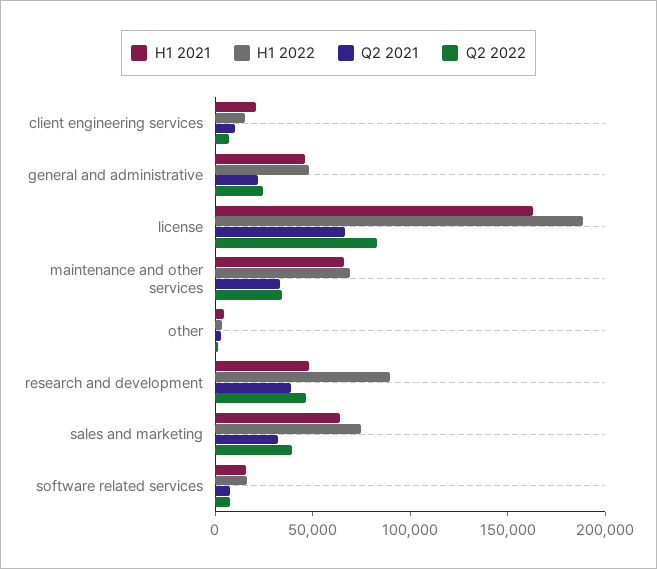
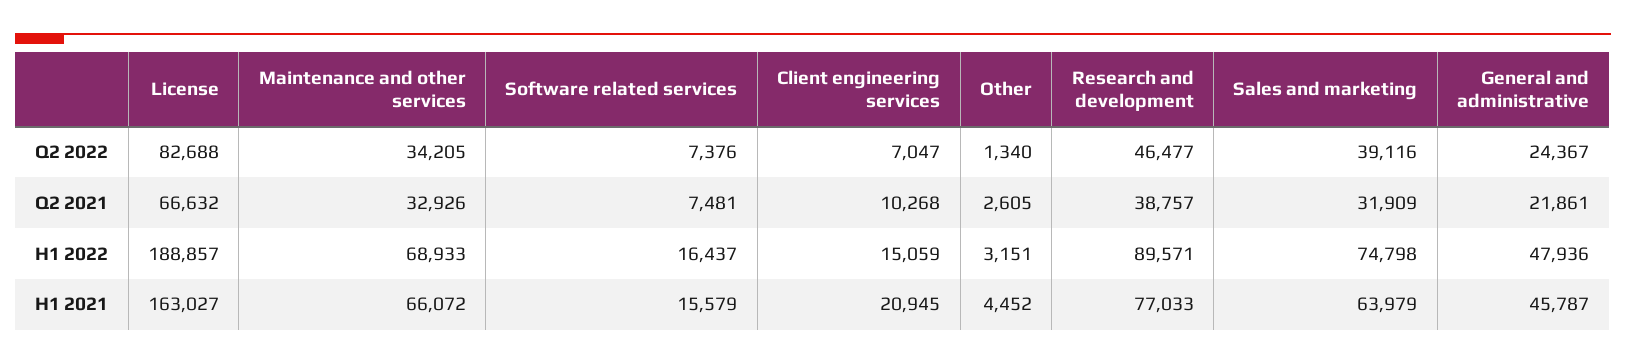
  {
    "H1 2021": {
      "client engineering services": 20945,
      "general and administrative": 45787,
      "license": 163027,
      "maintenance and other services": 66072,
      "other": 4452,
-     "research and development": 50000,
+     "research and development": 77033,
      "sales and marketing": 63979,
      "software related services": 15579
    },
    "H1 2022": {
      "client engineering services": 15059,
      "general and administrative": 47936,
      "license": 188857,
      "maintenance and other services": 68933,
      "other": 3151,
      "research and development": 89571,
      "sales and marketing": 74798,
      "software related services": 16437
    },
    "Q2 2021": {
      "client engineering services": 10268,
      "general and administrative": 21861,
      "license": 66632,
      "maintenance and other services": 32926,
      "other": 2605,
      "research and development": 38757,
      "sales and marketing": 31909,
      "software related services": 7481
    },
    "Q2 2022": {
      "client engineering services": 7047,
      "general and administrative": 24367,
      "license": 82688,
      "maintenance and other services": 34205,
      "other": 1340,
      "research and development": 46477,
      "sales and marketing": 39116,
      "software related services": 7376
    }
  }

